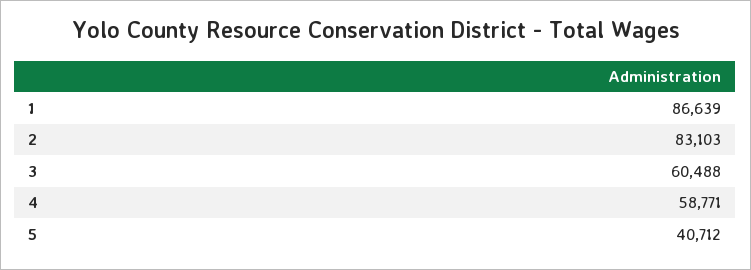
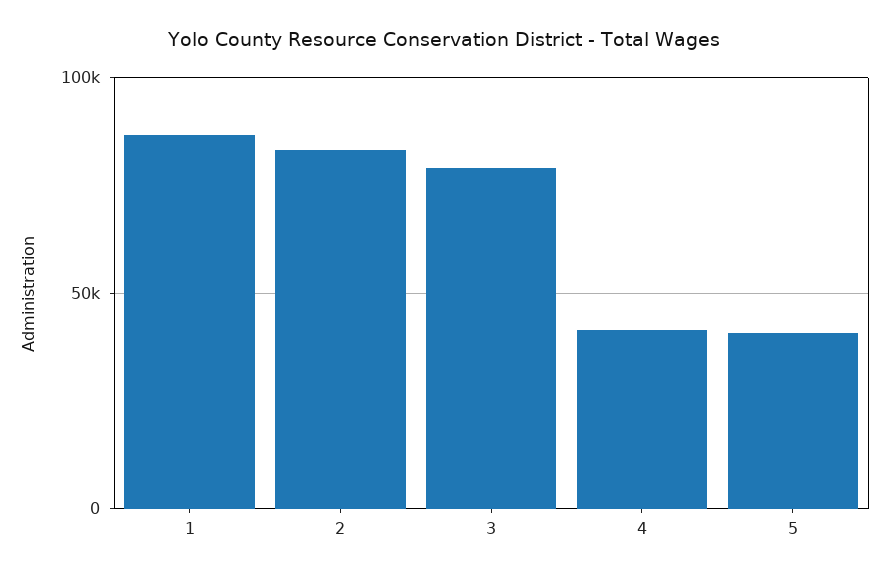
  {
    "1": 86639,
    "2": 83103,
-   "3": 60488,
+   "3": 80000,
-   "4": 58771,
+   "4": 40000,
    "5": 40712
  }

